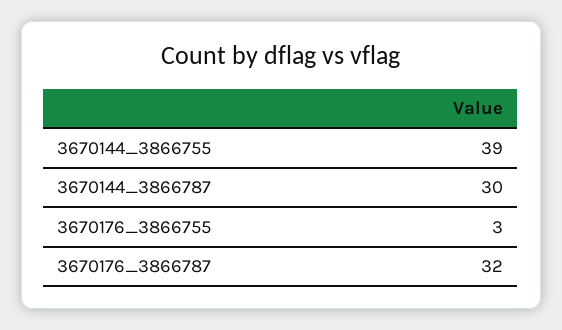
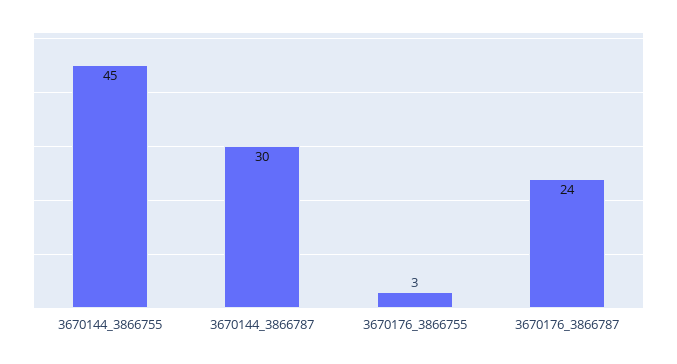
  {
-   "3670144_3866755": 39,
+   "3670144_3866755": 45,
    "3670144_3866787": 30,
    "3670176_3866755": 3,
-   "3670176_3866787": 32
+   "3670176_3866787": 24
  }

